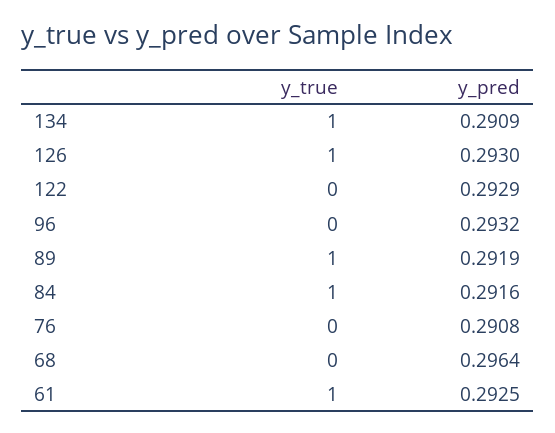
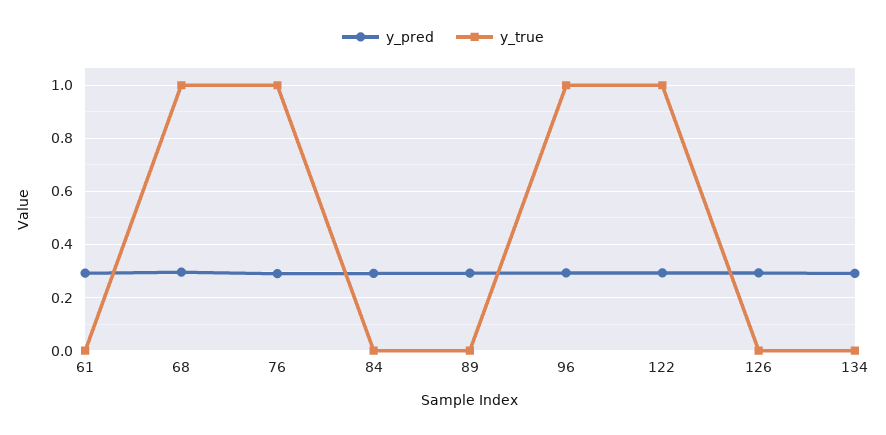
  {
    "y_true": {
-     "134": 1,
+     "134": 0,
-     "126": 1,
+     "126": 0,
-     "122": 0,
+     "122": 1,
-     "96": 0,
+     "96": 1,
-     "89": 1,
+     "89": 0,
-     "84": 1,
+     "84": 0,
-     "76": 0,
+     "76": 1,
-     "68": 0,
+     "68": 1,
-     "61": 1
+     "61": 0
    },
    "y_pred": {
      "134": 0.2909,
      "126": 0.293,
      "122": 0.2929,
      "96": 0.2932,
      "89": 0.2919,
      "84": 0.2916,
      "76": 0.2908,
      "68": 0.2964,
      "61": 0.2925
    }
  }

